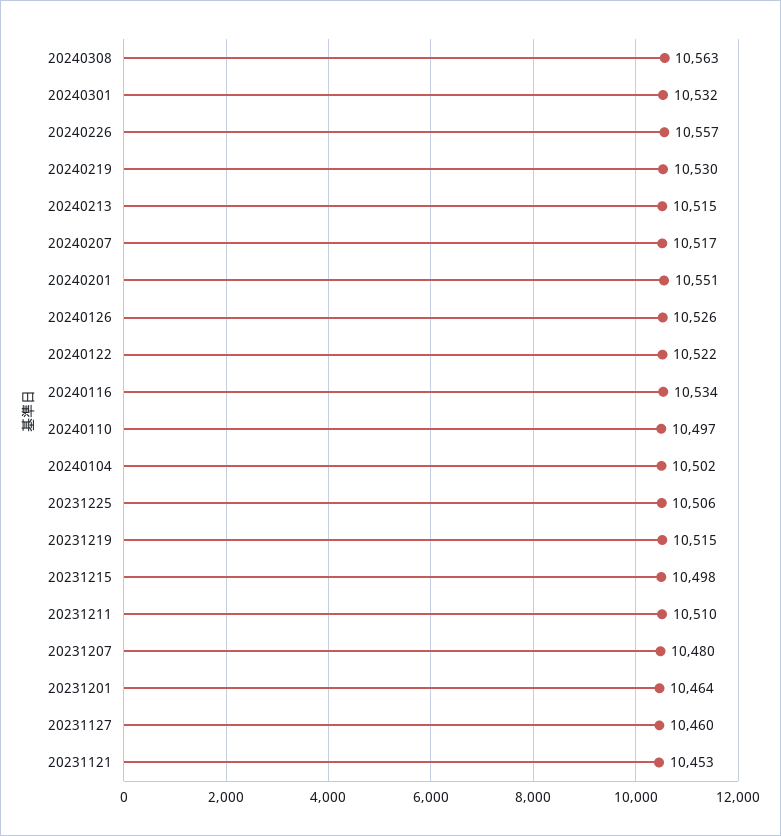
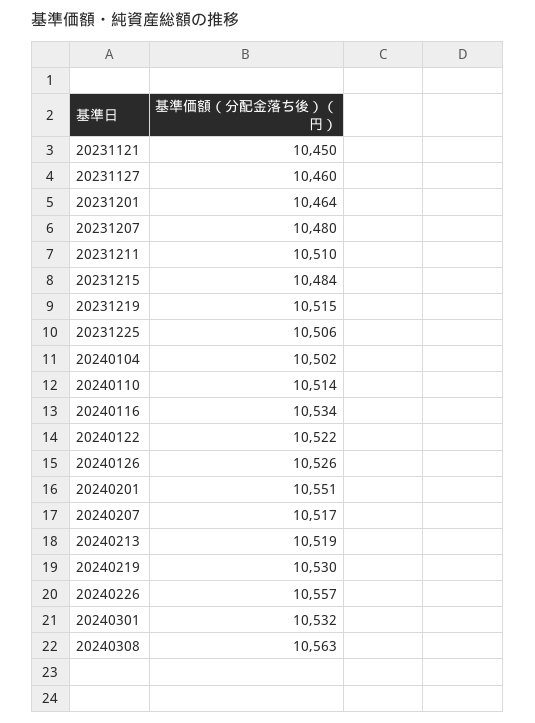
  {
    "20240308": 10563,
    "20240301": 10532,
    "20240226": 10557,
    "20240219": 10530,
-   "20240213": 10515,
+   "20240213": 10519,
    "20240207": 10517,
    "20240201": 10551,
    "20240126": 10526,
    "20240122": 10522,
    "20240116": 10534,
-   "20240110": 10497,
+   "20240110": 10514,
    "20240104": 10502,
    "20231225": 10506,
    "20231219": 10515,
-   "20231215": 10498,
+   "20231215": 10484,
    "20231211": 10510,
    "20231207": 10480,
    "20231201": 10464,
    "20231127": 10460,
-   "20231121": 10453
+   "20231121": 10450
  }

